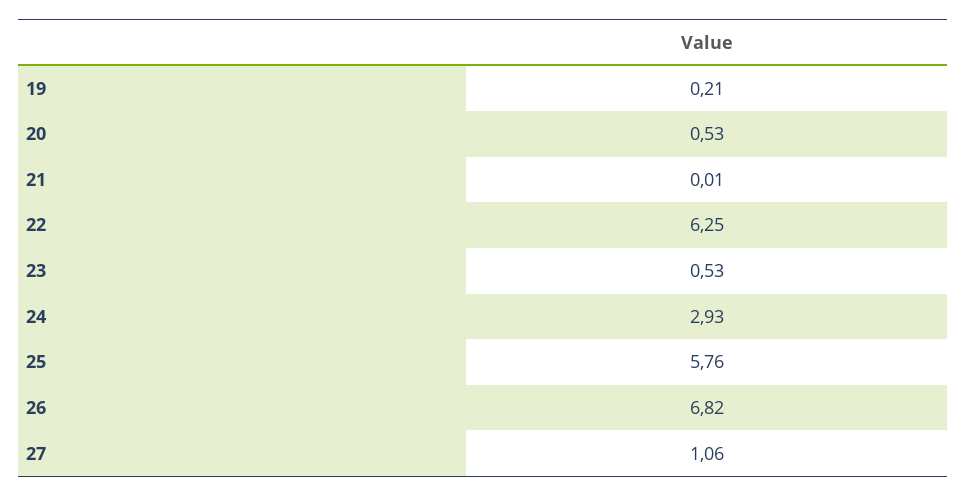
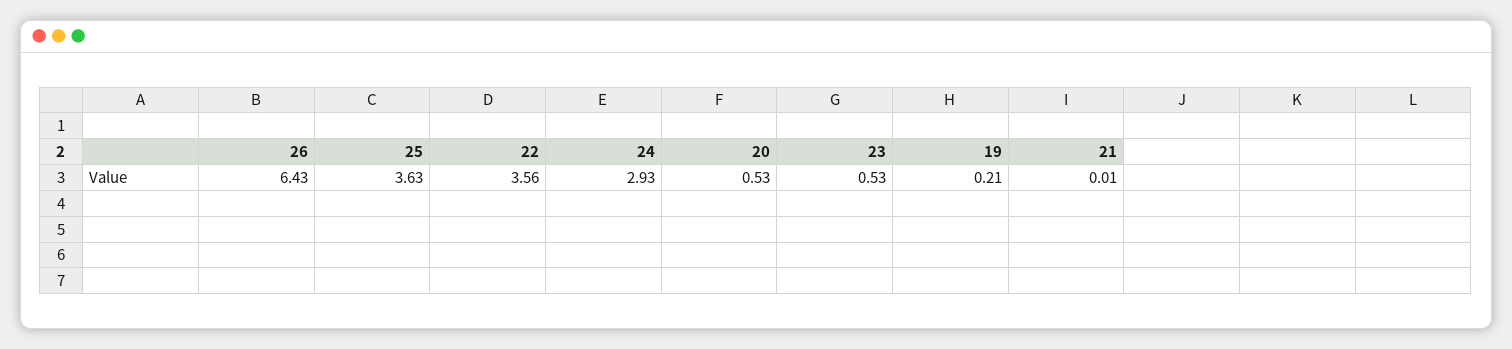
  {
    "19": 0.21,
    "20": 0.53,
    "21": 0.01,
-   "22": 6.25,
+   "22": 3.56,
    "23": 0.53,
    "24": 2.93,
-   "25": 5.76,
+   "25": 3.63,
-   "26": 6.82,
+   "26": 6.43
-   "27": 1.06
  }

